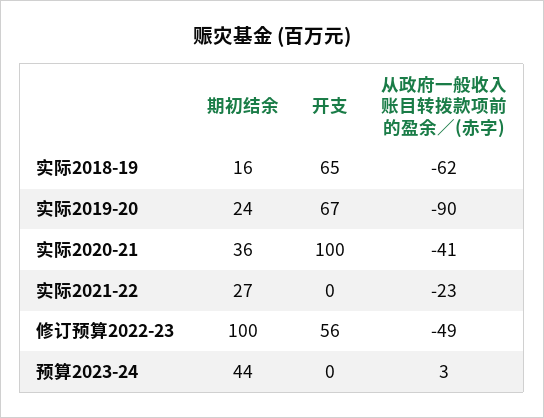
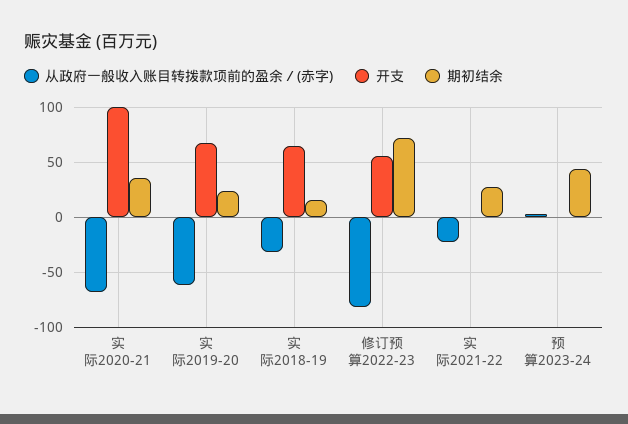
  {
    "期初结余": {
      "实际2018-19": 16,
      "实际2019-20": 24,
      "实际2020-21": 36,
      "实际2021-22": 27,
-     "修订预算2022-23": 100,
+     "修订预算2022-23": 70,
      "预算2023-24": 44
    },
    "开支": {
      "实际2018-19": 65,
      "实际2019-20": 67,
      "实际2020-21": 100,
      "实际2021-22": 0,
      "修订预算2022-23": 56,
      "预算2023-24": 0
    },
    "从政府一般收入账目转拨款项前的盈余／(赤字)": {
-     "实际2018-19": -62,
+     "实际2018-19": -30,
-     "实际2019-20": -90,
+     "实际2019-20": -60,
-     "实际2020-21": -41,
+     "实际2020-21": -70,
      "实际2021-22": -23,
-     "修订预算2022-23": -49,
+     "修订预算2022-23": -80,
      "预算2023-24": 3
    }
  }

